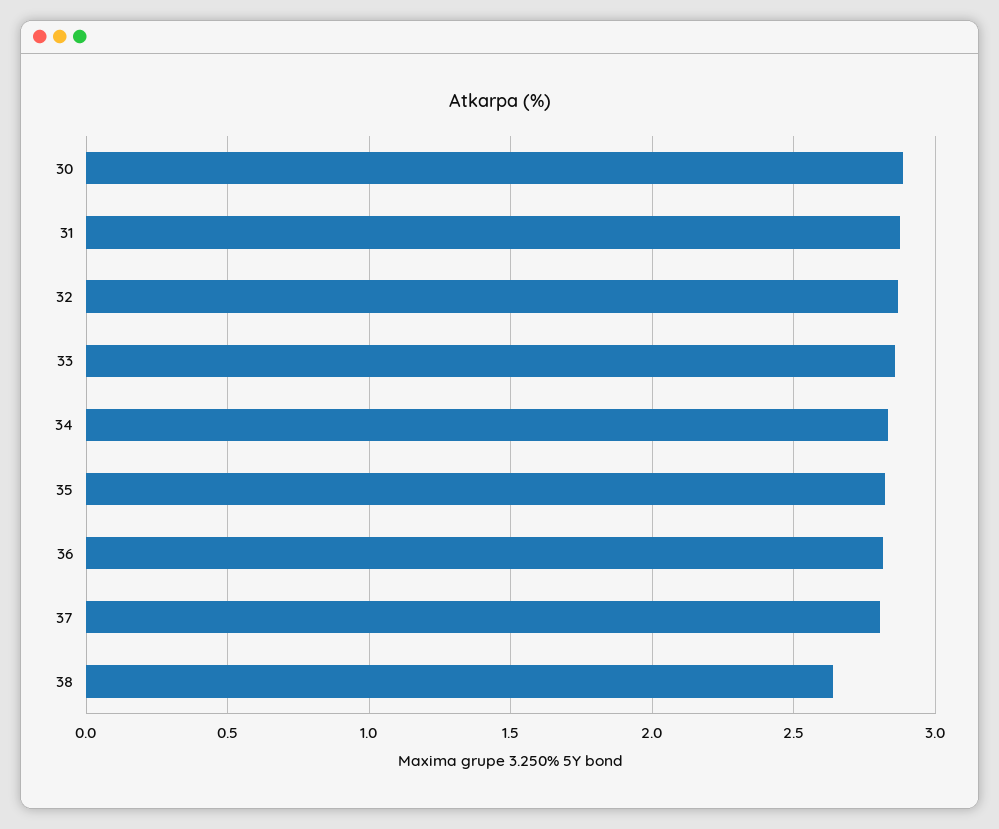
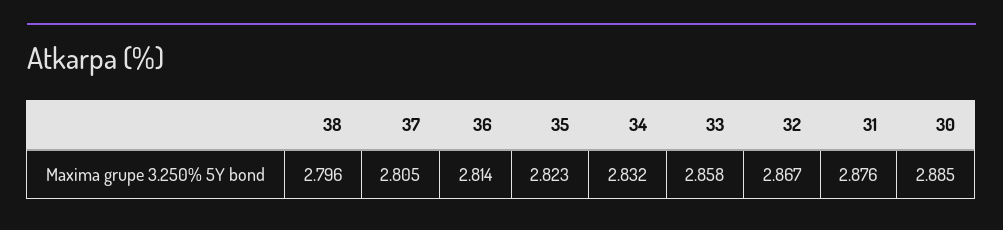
  {
    "30": 2.885,
    "31": 2.876,
    "32": 2.867,
    "33": 2.858,
    "34": 2.832,
    "35": 2.823,
    "36": 2.814,
    "37": 2.805,
-   "38": 2.65
+   "38": 2.796
  }

